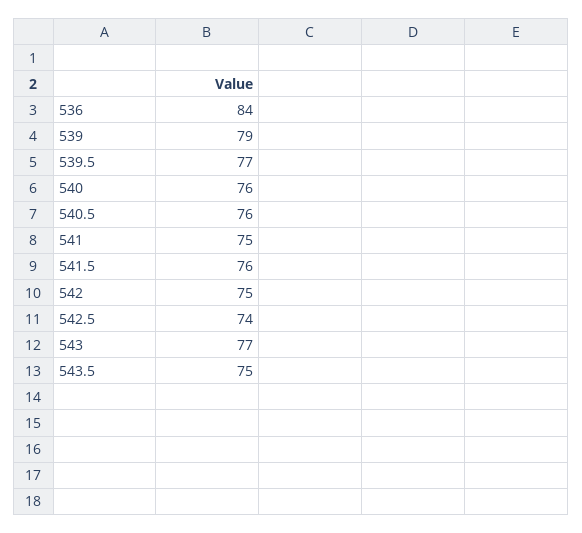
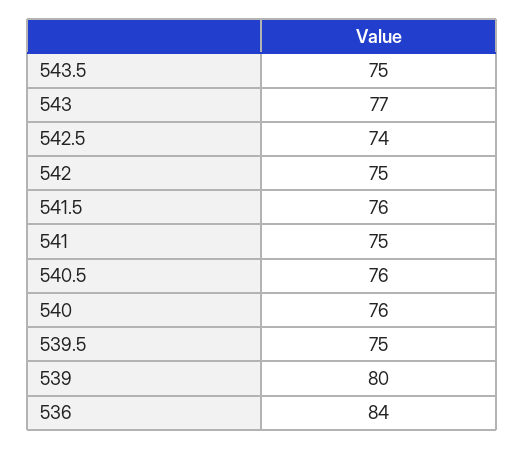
  {
    "536": 84,
-   "539": 79,
+   "539": 80,
-   "539.5": 77,
+   "539.5": 75,
    "540": 76,
    "540.5": 76,
    "541": 75,
    "541.5": 76,
    "542": 75,
    "542.5": 74,
    "543": 77,
    "543.5": 75
  }

